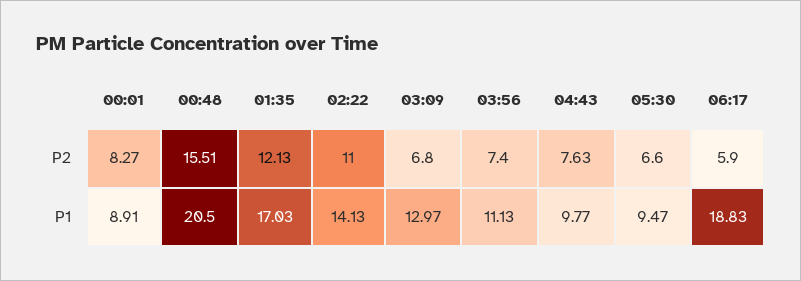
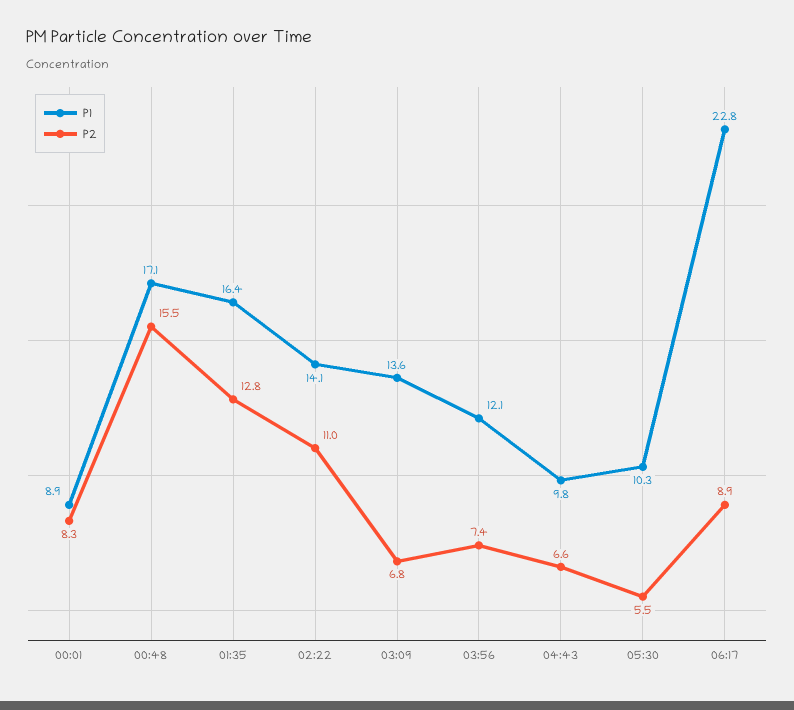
  {
    "P2": {
      "00:01": 8.27,
      "00:48": 15.51,
-     "01:35": 12.13,
+     "01:35": 12.8,
      "02:22": 11,
      "03:09": 6.8,
      "03:56": 7.4,
-     "04:43": 7.63,
+     "04:43": 6.6,
-     "05:30": 6.6,
+     "05:30": 5.5,
-     "06:17": 5.9
+     "06:17": 8.9
    },
    "P1": {
      "00:01": 8.91,
-     "00:48": 20.5,
+     "00:48": 17.1,
-     "01:35": 17.03,
+     "01:35": 16.4,
      "02:22": 14.13,
-     "03:09": 12.97,
+     "03:09": 13.6,
-     "03:56": 11.13,
+     "03:56": 12.1,
      "04:43": 9.77,
-     "05:30": 9.47,
+     "05:30": 10.3,
-     "06:17": 18.83
+     "06:17": 22.8
    }
  }

